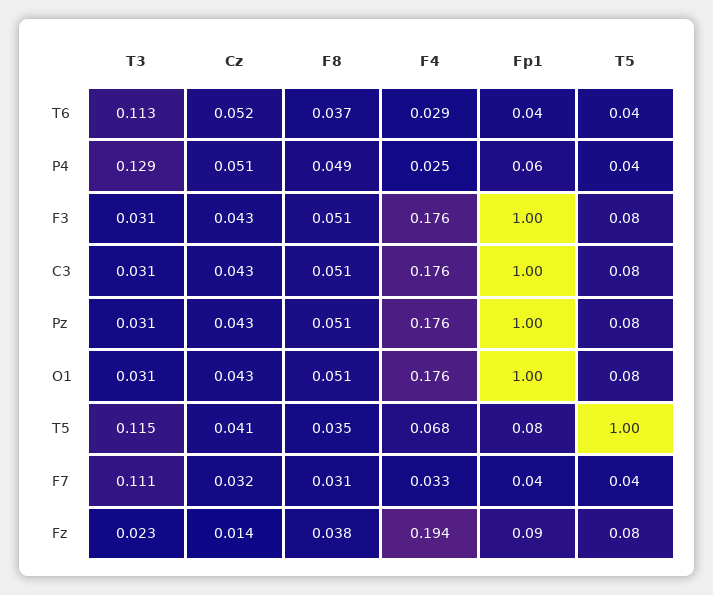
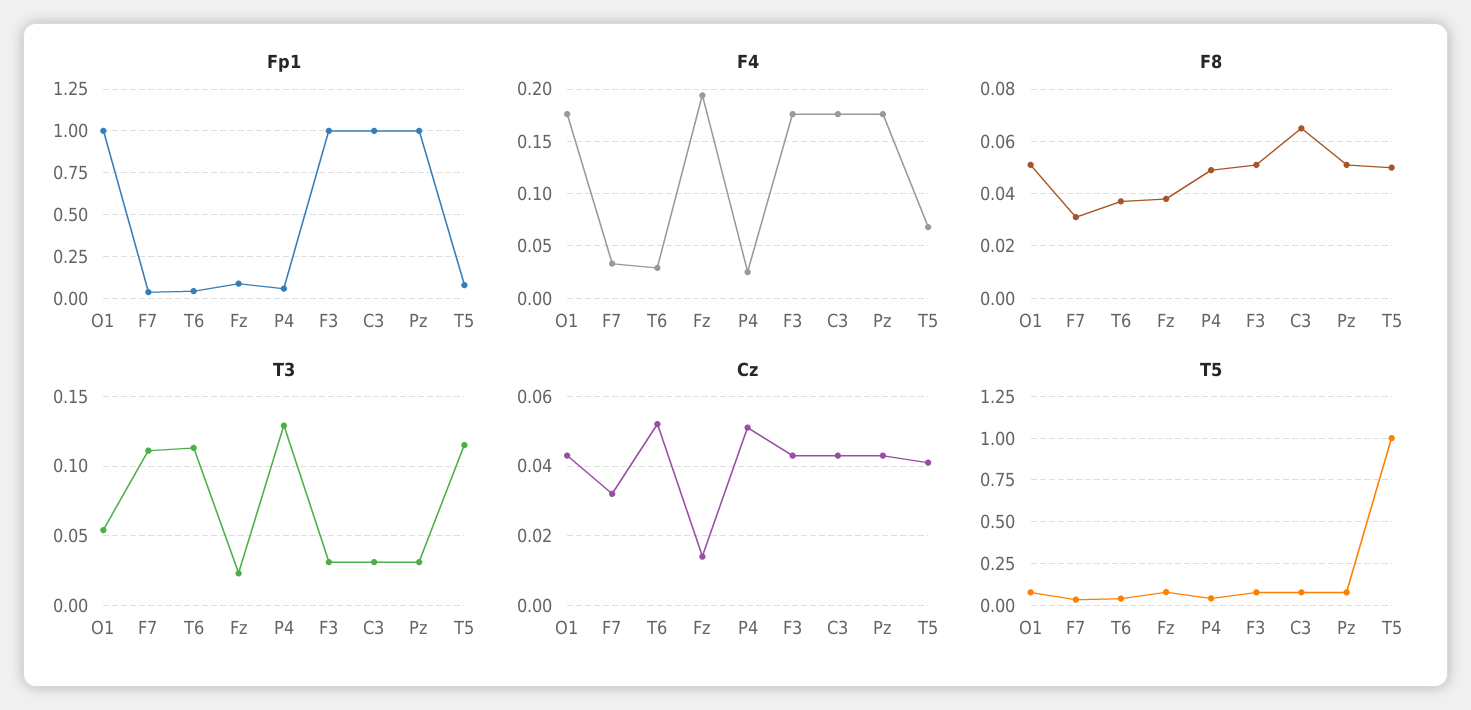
  {
    "T3": {
      "T6": 0.113,
      "P4": 0.129,
      "F3": 0.031,
      "C3": 0.031,
      "Pz": 0.031,
-     "O1": 0.031,
+     "O1": 0.055,
      "T5": 0.115,
      "F7": 0.111,
      "Fz": 0.023
    },
    "Cz": {
      "T6": 0.052,
      "P4": 0.051,
      "F3": 0.043,
      "C3": 0.043,
      "Pz": 0.043,
      "O1": 0.043,
      "T5": 0.041,
      "F7": 0.032,
      "Fz": 0.014
    },
    "F8": {
      "T6": 0.037,
      "P4": 0.049,
      "F3": 0.051,
-     "C3": 0.051,
+     "C3": 0.065,
      "Pz": 0.051,
      "O1": 0.051,
-     "T5": 0.035,
+     "T5": 0.05,
      "F7": 0.031,
      "Fz": 0.038
    },
    "F4": {
      "T6": 0.029,
      "P4": 0.025,
      "F3": 0.176,
      "C3": 0.176,
      "Pz": 0.176,
      "O1": 0.176,
      "T5": 0.068,
      "F7": 0.033,
      "Fz": 0.194
    },
    "Fp1": {
      "T6": 0.04,
      "P4": 0.06,
      "F3": 1,
      "C3": 1,
      "Pz": 1,
      "O1": 1,
      "T5": 0.08,
      "F7": 0.04,
      "Fz": 0.09
    },
    "T5": {
      "T6": 0.04,
      "P4": 0.04,
      "F3": 0.08,
      "C3": 0.08,
      "Pz": 0.08,
      "O1": 0.08,
      "T5": 1,
      "F7": 0.04,
      "Fz": 0.08
    }
  }

